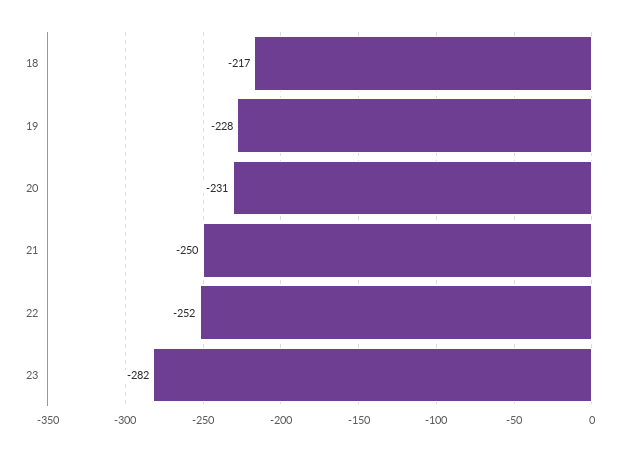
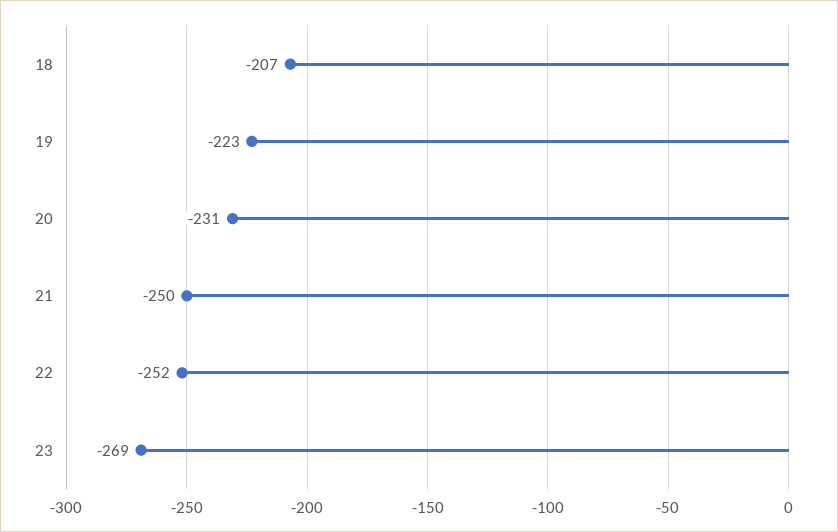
  {
-   "18": -217,
+   "18": -207,
-   "19": -228,
+   "19": -223,
    "20": -231,
    "21": -250,
    "22": -252,
-   "23": -282
+   "23": -269
  }

